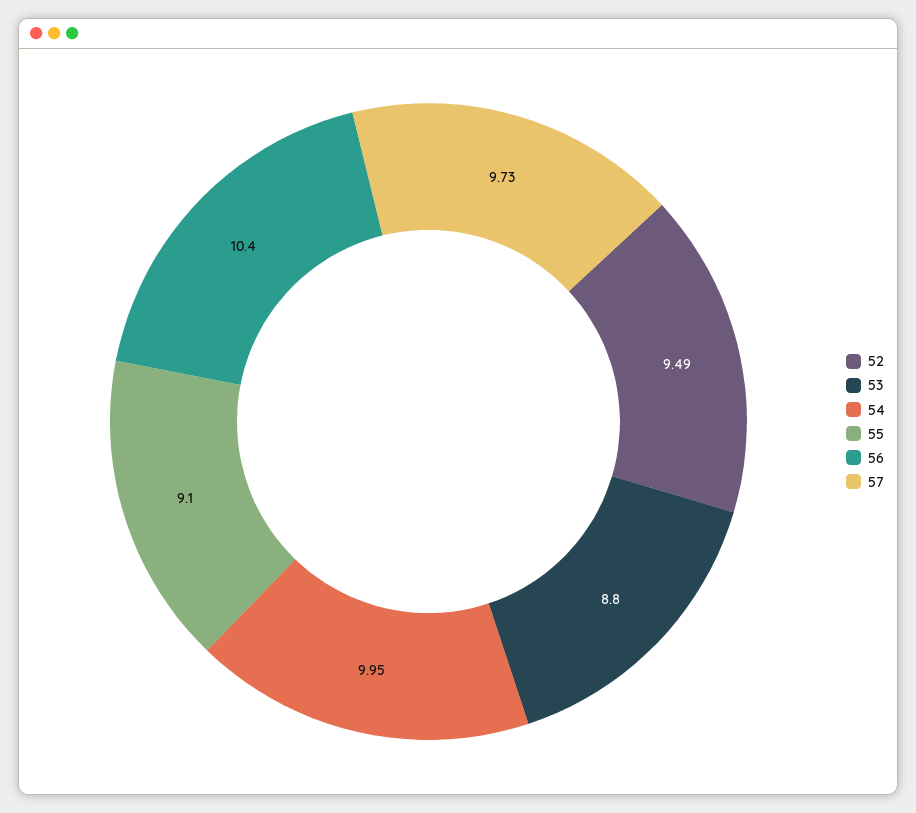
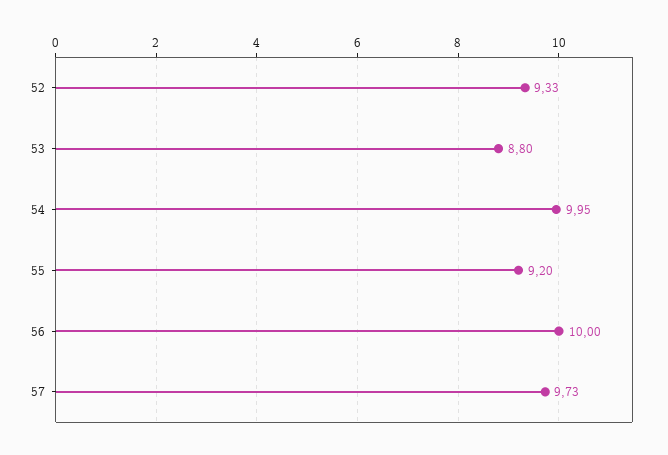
  {
-   "52": 9.49,
+   "52": 9.33,
    "53": 8.8,
    "54": 9.95,
-   "55": 9.1,
+   "55": 9.2,
-   "56": 10.4,
+   "56": 10,
    "57": 9.73
  }

